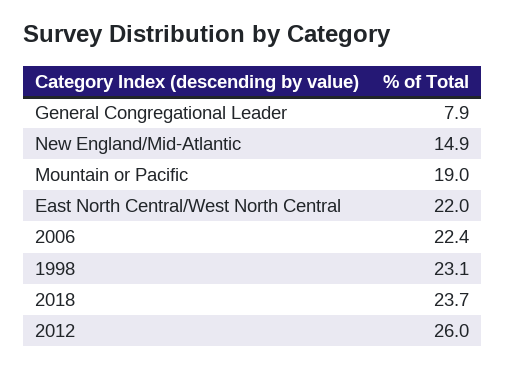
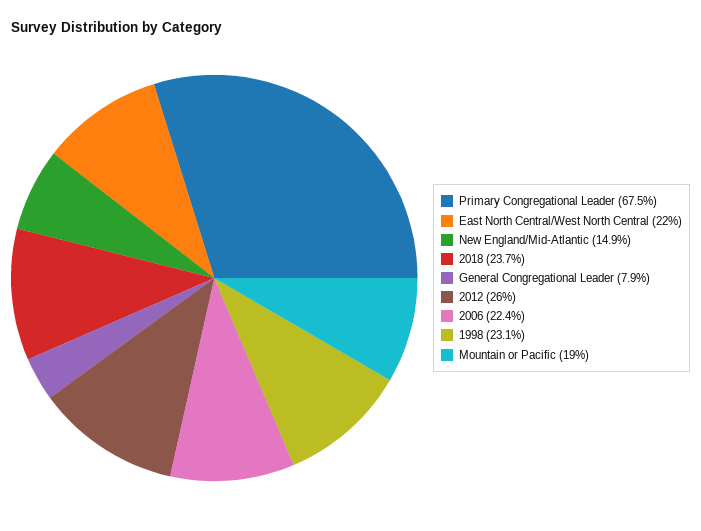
  {
    "General Congregational Leader": 7.9,
    "New England/Mid-Atlantic": 14.9,
    "Mountain or Pacific": 19,
    "East North Central/West North Central": 22,
    "2006": 22.4,
    "1998": 23.1,
    "2018": 23.7,
-   "2012": 26
+   "2012": 26,
+   "Primary Congregational Leader": 67.5
  }

